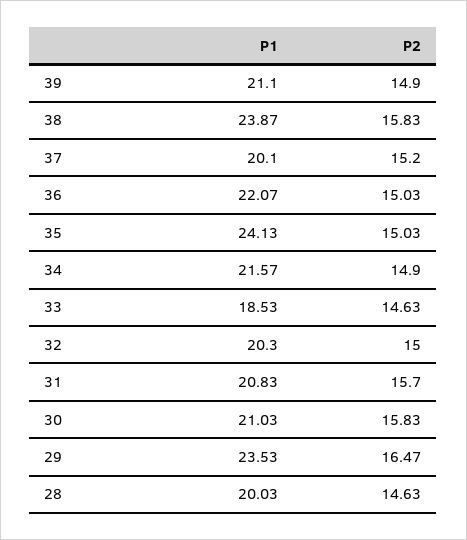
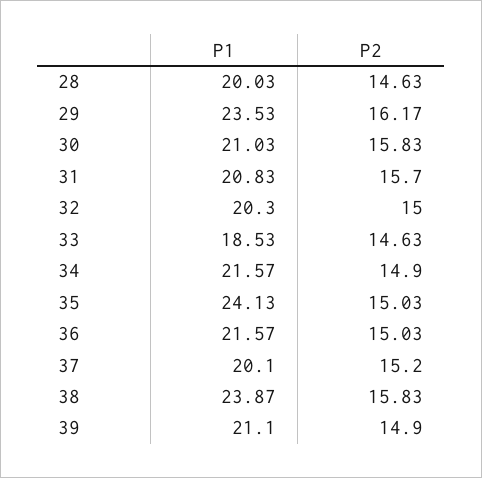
  {
    "P1": {
      "39": 21.1,
      "38": 23.87,
      "37": 20.1,
-     "36": 22.07,
+     "36": 21.57,
      "35": 24.13,
      "34": 21.57,
      "33": 18.53,
      "32": 20.3,
      "31": 20.83,
      "30": 21.03,
      "29": 23.53,
      "28": 20.03
    },
    "P2": {
      "39": 14.9,
      "38": 15.83,
      "37": 15.2,
      "36": 15.03,
      "35": 15.03,
      "34": 14.9,
      "33": 14.63,
      "32": 15,
      "31": 15.7,
      "30": 15.83,
-     "29": 16.47,
+     "29": 16.17,
      "28": 14.63
    }
  }

